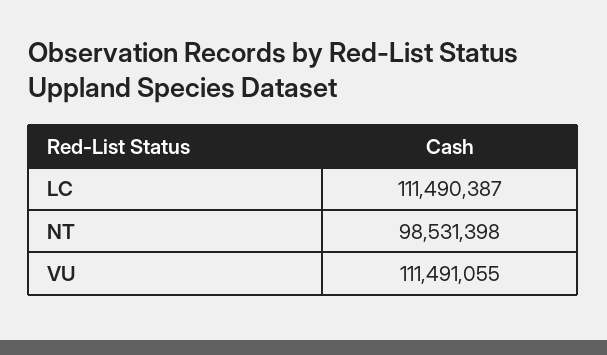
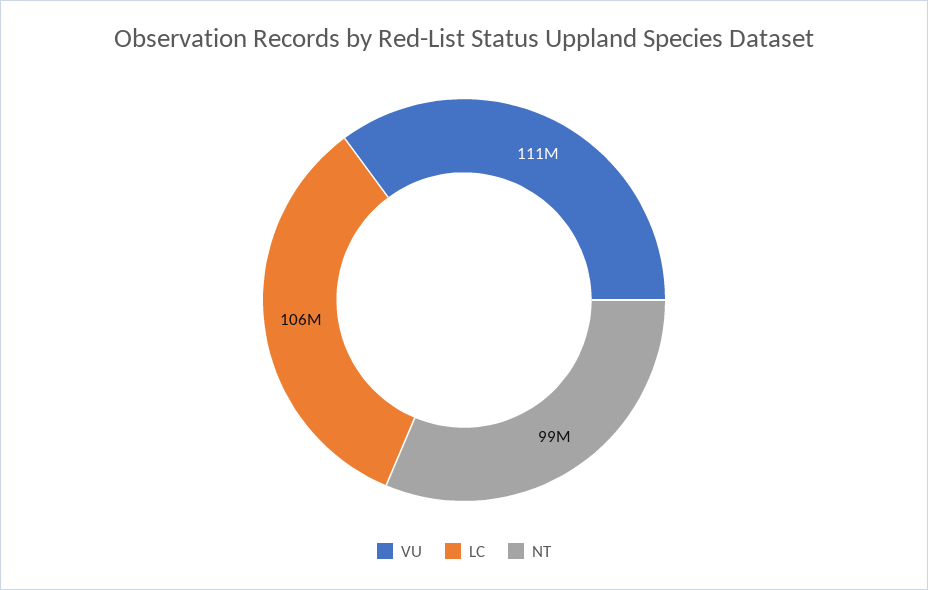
  {
-   "LC": 111490387,
+   "LC": 106000000,
    "NT": 98531398,
    "VU": 111491055
  }

